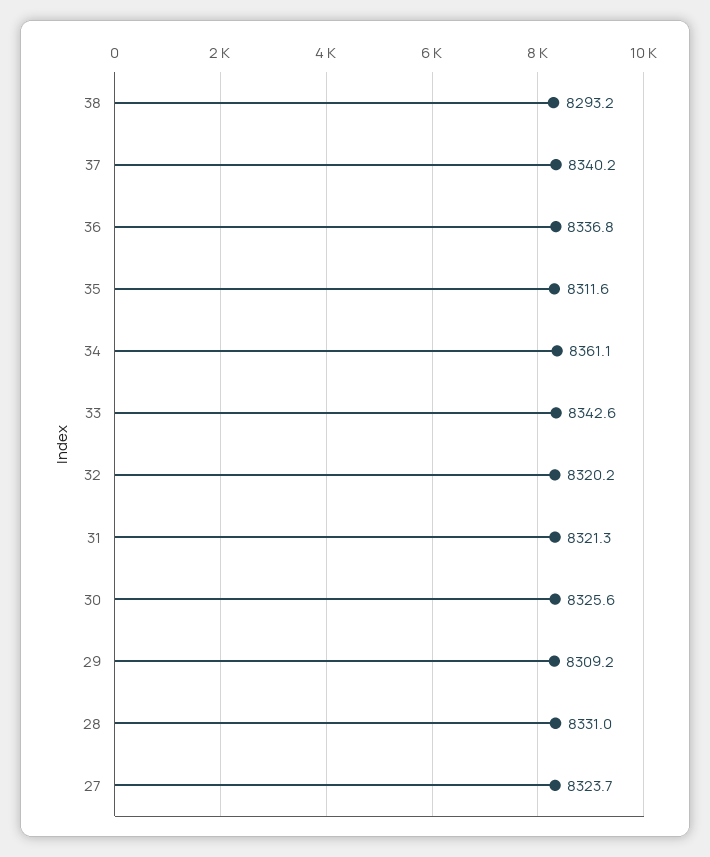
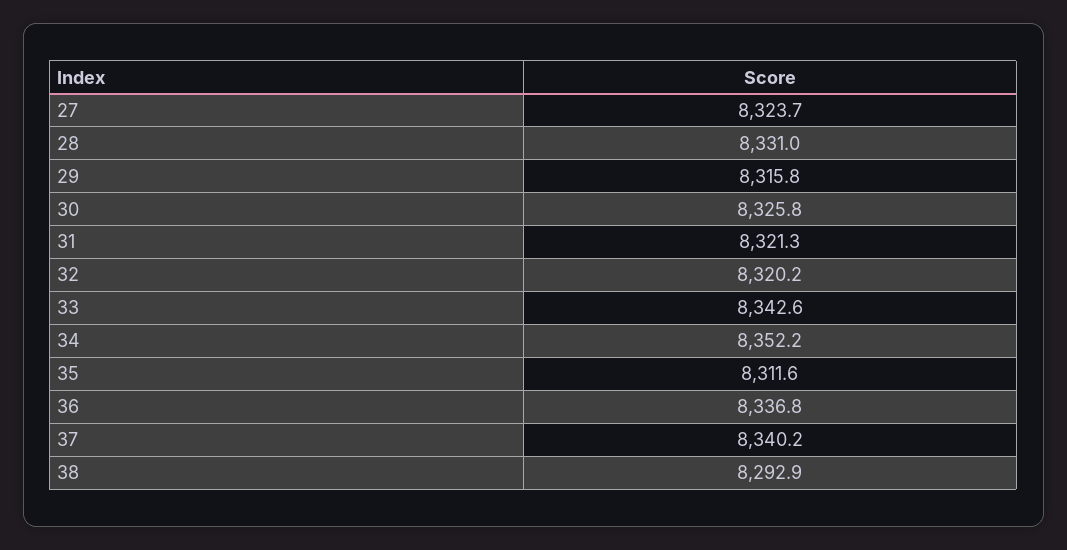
  {
-   "38": 8293.2,
+   "38": 8292.9,
    "37": 8340.2,
    "36": 8336.8,
    "35": 8311.6,
-   "34": 8361.1,
+   "34": 8352.2,
    "33": 8342.6,
    "32": 8320.2,
    "31": 8321.3,
-   "30": 8325.6,
+   "30": 8325.8,
-   "29": 8309.2,
+   "29": 8315.8,
    "28": 8331,
    "27": 8323.7
  }

